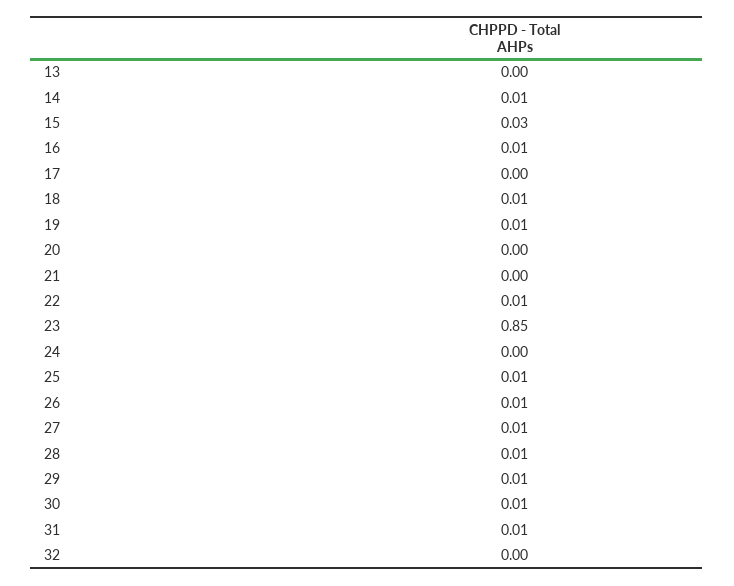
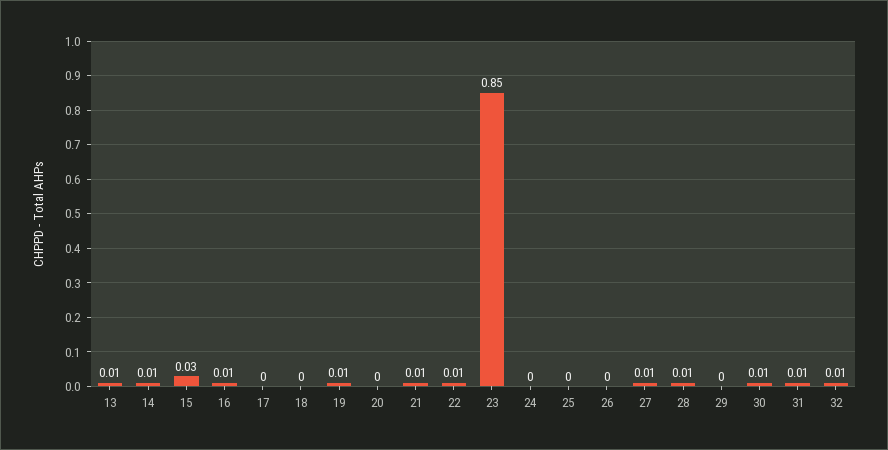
  {
-   "13": 0,
+   "13": 0.01,
    "14": 0.01,
    "15": 0.03,
    "16": 0.01,
    "17": 0,
-   "18": 0.01,
+   "18": 0,
    "19": 0.01,
    "20": 0,
-   "21": 0,
+   "21": 0.01,
    "22": 0.01,
    "23": 0.85,
    "24": 0,
-   "25": 0.01,
+   "25": 0,
-   "26": 0.01,
+   "26": 0,
    "27": 0.01,
    "28": 0.01,
-   "29": 0.01,
+   "29": 0,
    "30": 0.01,
    "31": 0.01,
-   "32": 0
+   "32": 0.01
  }

